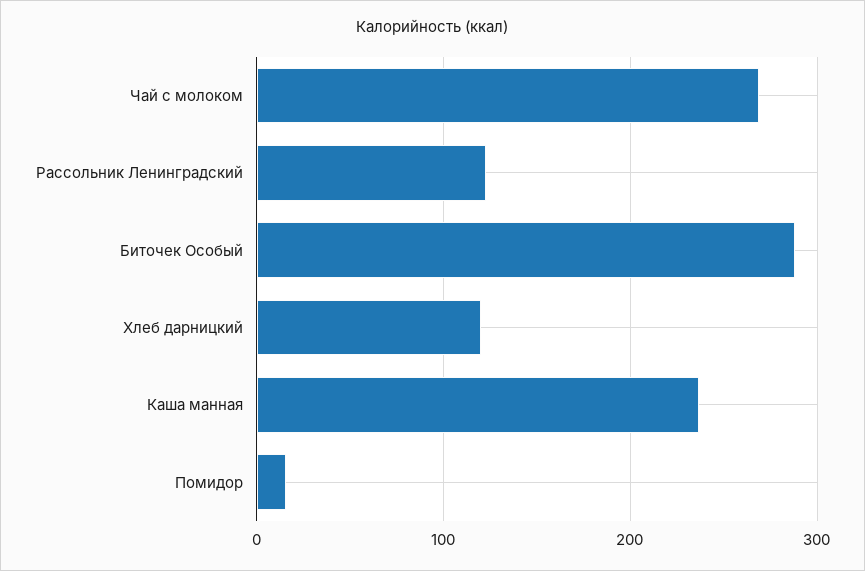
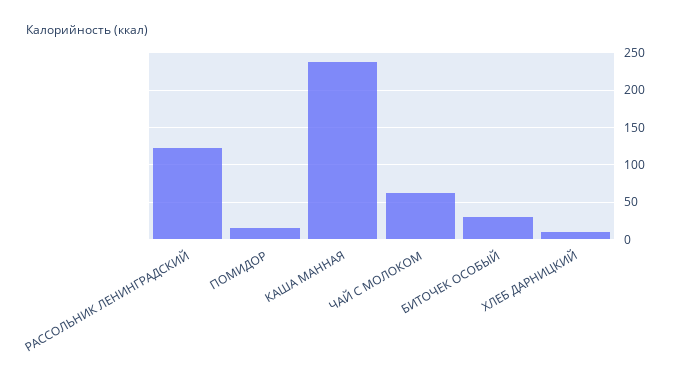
  {
-   "Чай с молоком": 270,
+   "Чай с молоком": 60,
    "Рассольник Ленинградский": 120,
-   "Биточек Особый": 290,
+   "Биточек Особый": 30,
-   "Хлеб дарницкий": 120,
+   "Хлеб дарницкий": 10,
    "Каша манная": 240,
    "Помидор": 20
  }

